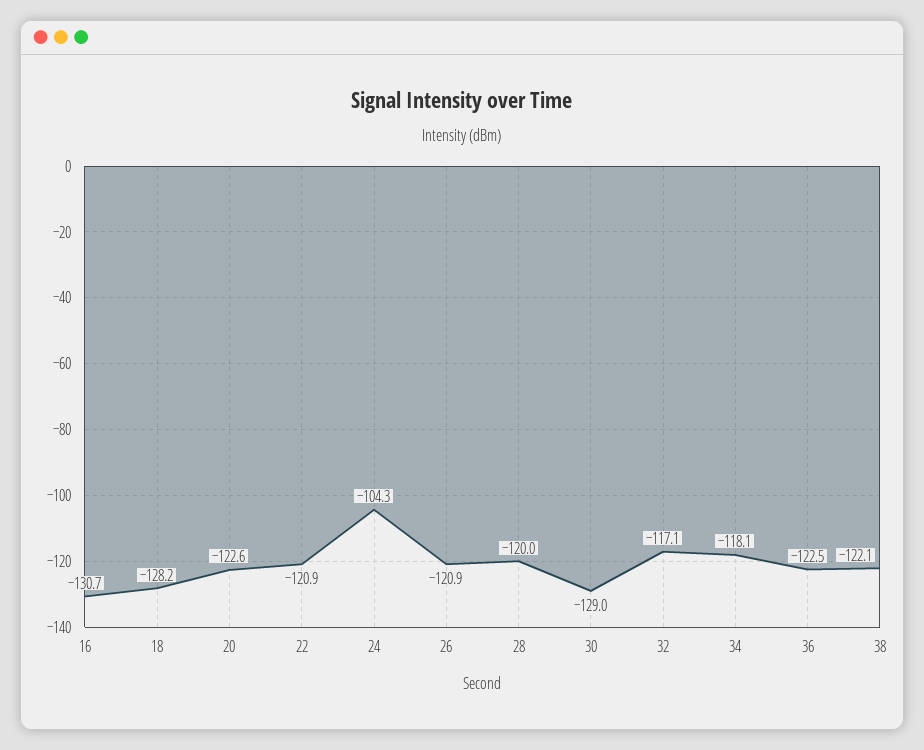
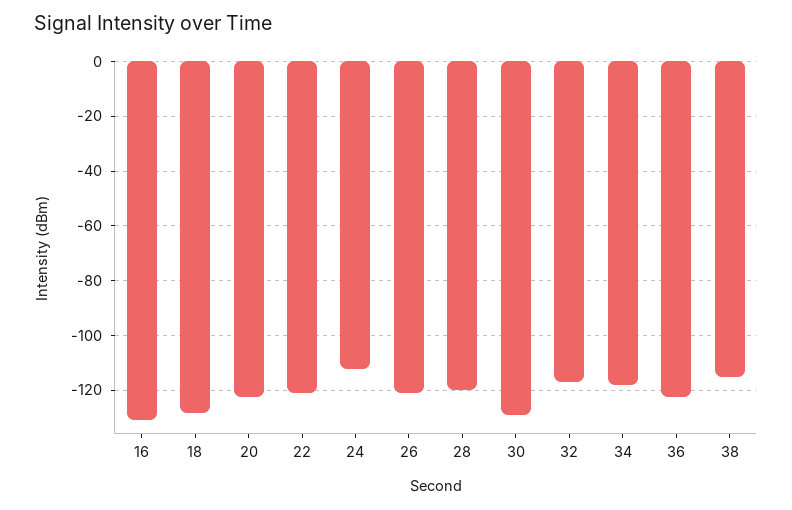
  {
    "16": -130.7,
    "18": -128.2,
    "20": -122.6,
    "22": -120.9,
-   "24": -104.3,
+   "24": -112.5,
    "26": -120.9,
    "28": -120,
    "30": -129,
    "32": -117.1,
    "34": -118.1,
    "36": -122.5,
-   "38": -122.1
+   "38": -115
  }

